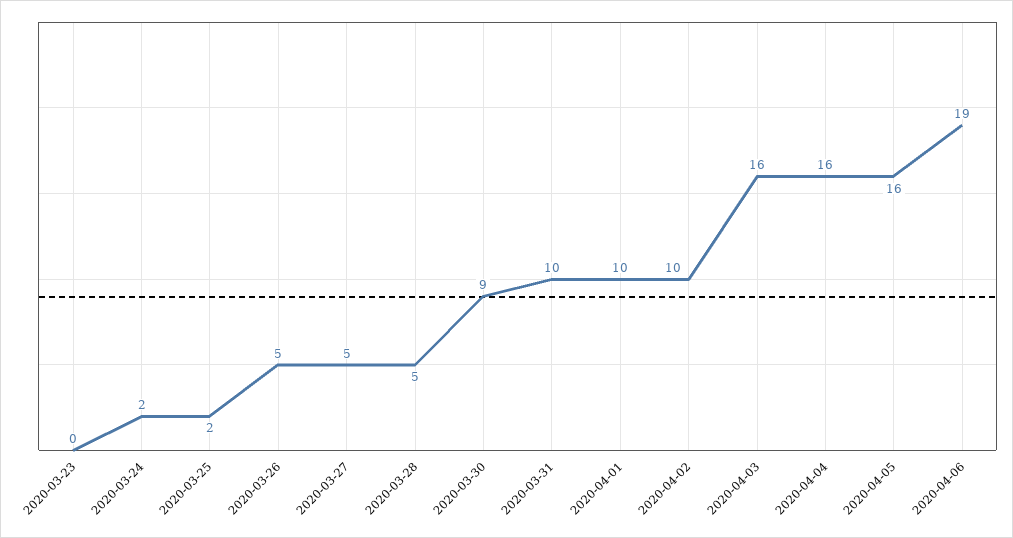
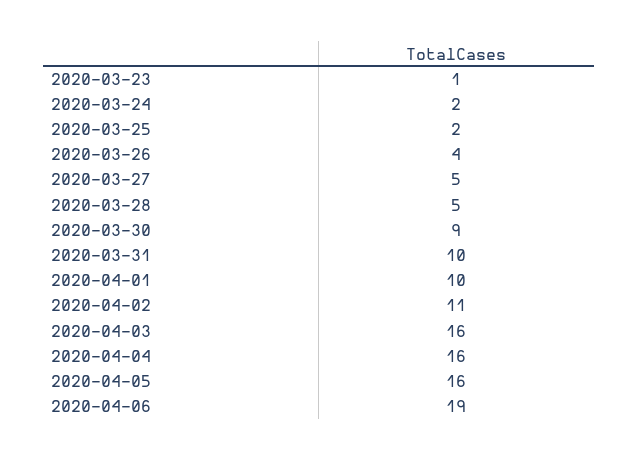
  {
-   "2020-03-23": 0,
+   "2020-03-23": 1,
    "2020-03-24": 2,
    "2020-03-25": 2,
-   "2020-03-26": 5,
+   "2020-03-26": 4,
    "2020-03-27": 5,
    "2020-03-28": 5,
    "2020-03-30": 9,
    "2020-03-31": 10,
    "2020-04-01": 10,
-   "2020-04-02": 10,
+   "2020-04-02": 11,
    "2020-04-03": 16,
    "2020-04-04": 16,
    "2020-04-05": 16,
    "2020-04-06": 19
  }

